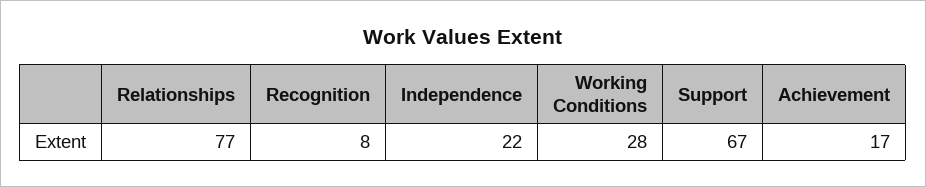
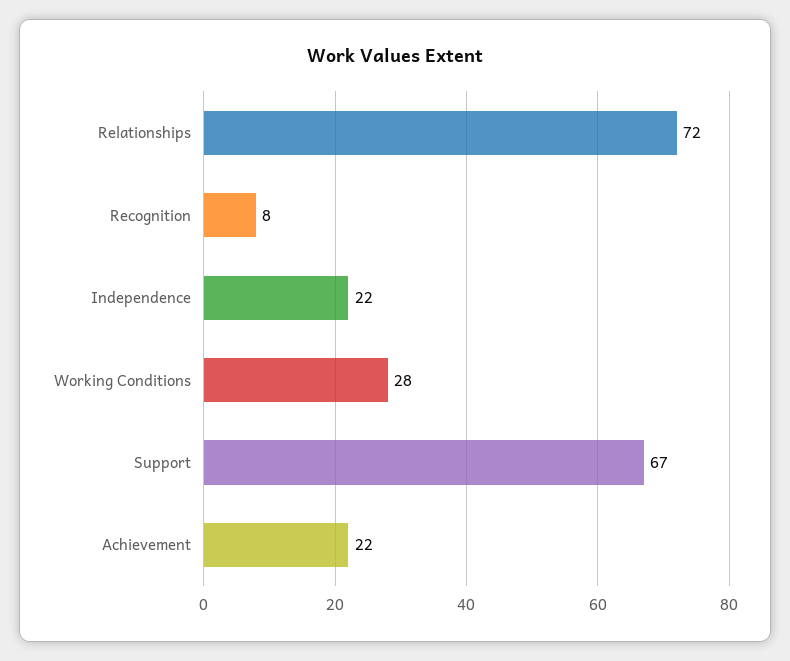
  {
-   "Relationships": 77,
+   "Relationships": 72,
    "Recognition": 8,
    "Independence": 22,
    "Working Conditions": 28,
    "Support": 67,
-   "Achievement": 17
+   "Achievement": 22
  }

